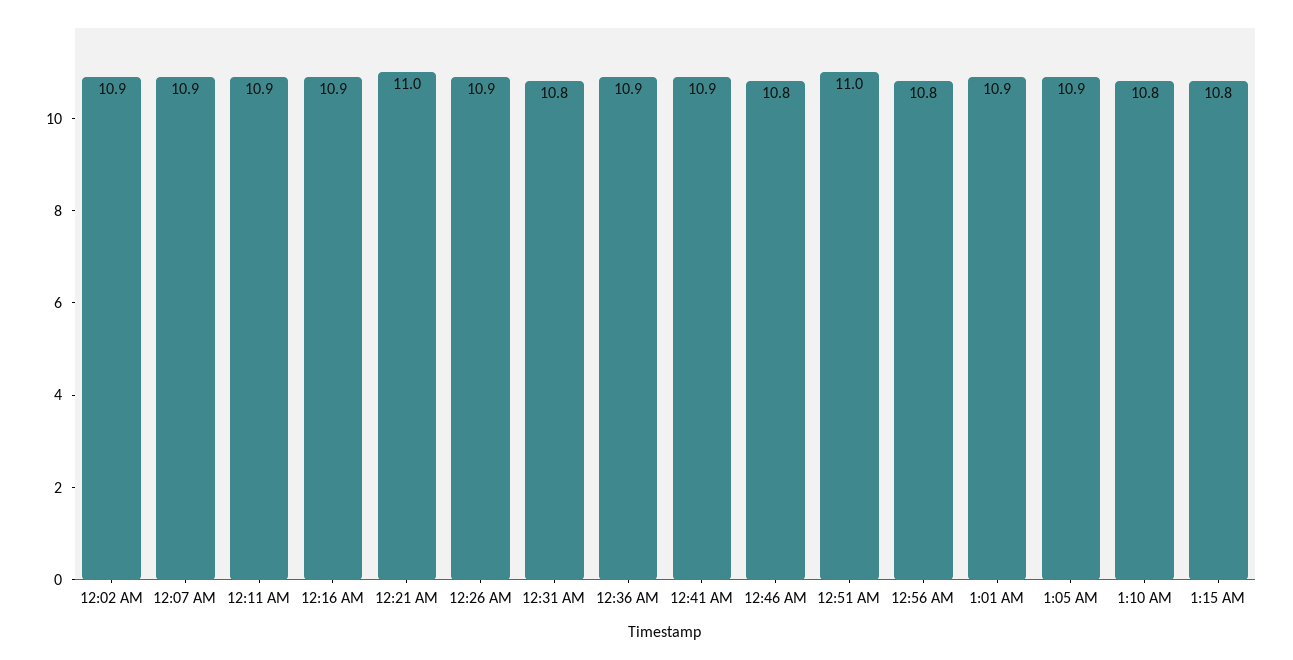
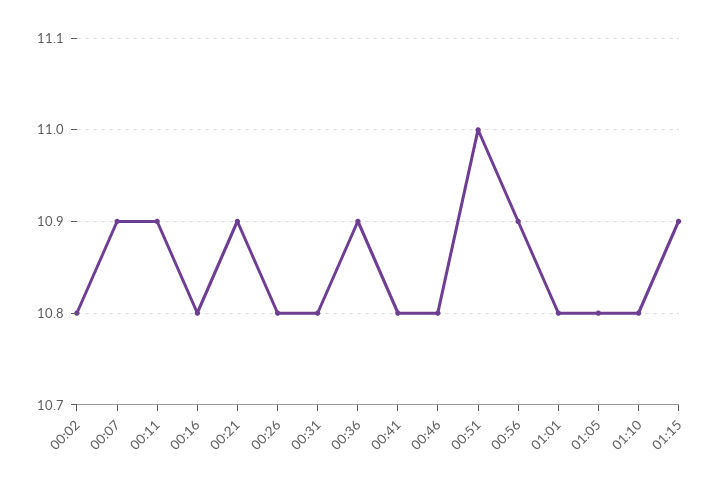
  {
-   "12:02 AM": 10.9,
+   "12:02 AM": 10.8,
    "12:07 AM": 10.9,
    "12:11 AM": 10.9,
-   "12:16 AM": 10.9,
+   "12:16 AM": 10.8,
-   "12:21 AM": 11,
+   "12:21 AM": 10.9,
-   "12:26 AM": 10.9,
+   "12:26 AM": 10.8,
    "12:31 AM": 10.8,
    "12:36 AM": 10.9,
-   "12:41 AM": 10.9,
+   "12:41 AM": 10.8,
    "12:46 AM": 10.8,
    "12:51 AM": 11,
-   "12:56 AM": 10.8,
+   "12:56 AM": 10.9,
-   "1:01 AM": 10.9,
+   "1:01 AM": 10.8,
-   "1:05 AM": 10.9,
+   "1:05 AM": 10.8,
    "1:10 AM": 10.8,
-   "1:15 AM": 10.8
+   "1:15 AM": 10.9
  }

